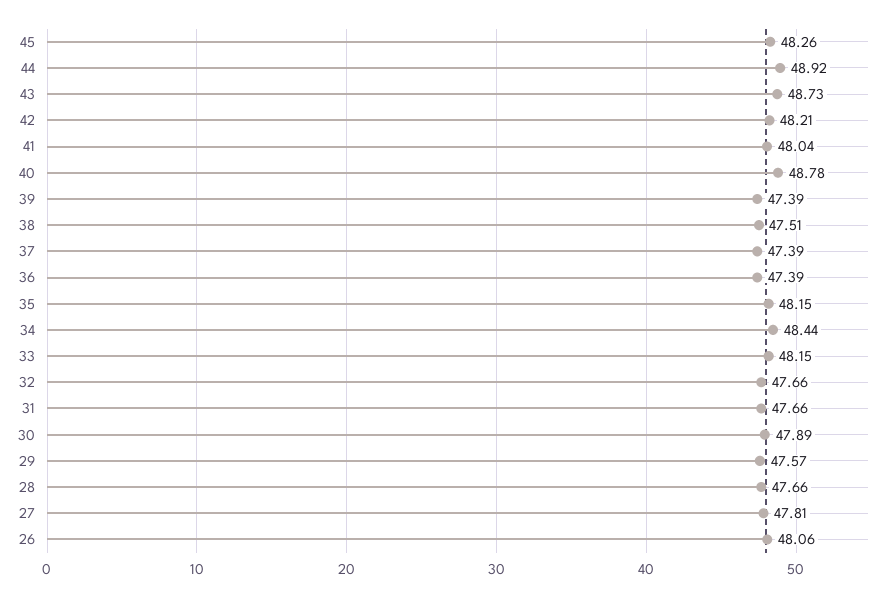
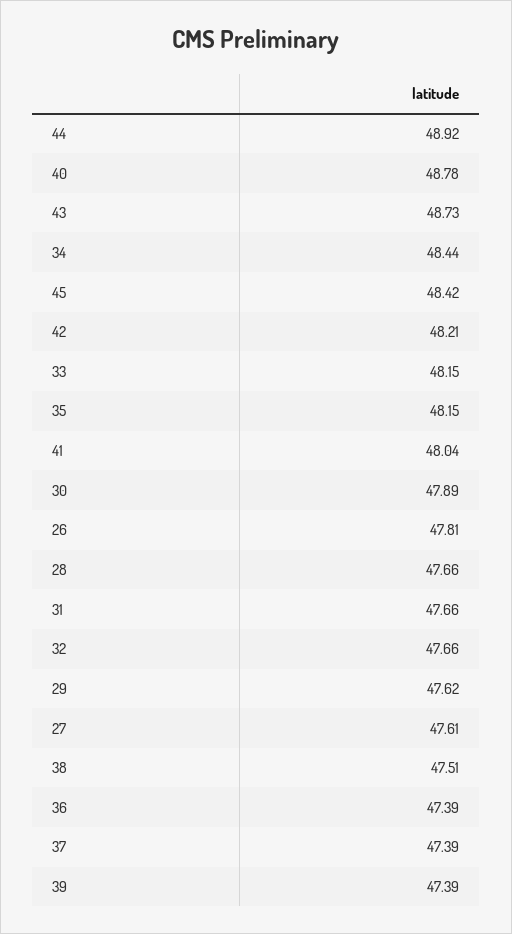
  {
-   "45": 48.26,
+   "45": 48.42,
    "44": 48.92,
    "43": 48.73,
    "42": 48.21,
    "41": 48.04,
    "40": 48.78,
    "39": 47.39,
    "38": 47.51,
    "37": 47.39,
    "36": 47.39,
    "35": 48.15,
    "34": 48.44,
    "33": 48.15,
    "32": 47.66,
    "31": 47.66,
    "30": 47.89,
-   "29": 47.57,
+   "29": 47.62,
    "28": 47.66,
-   "27": 47.81,
+   "27": 47.61,
-   "26": 48.06
+   "26": 47.81
  }

